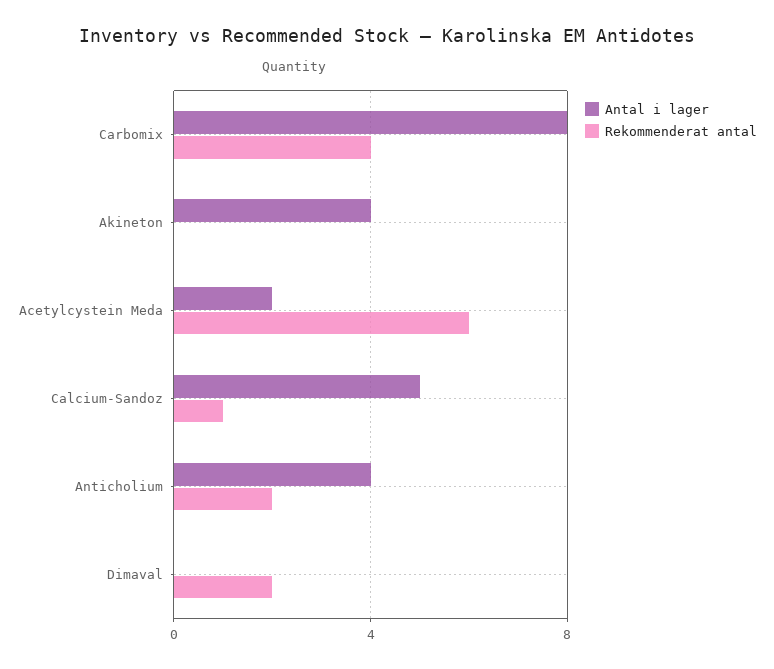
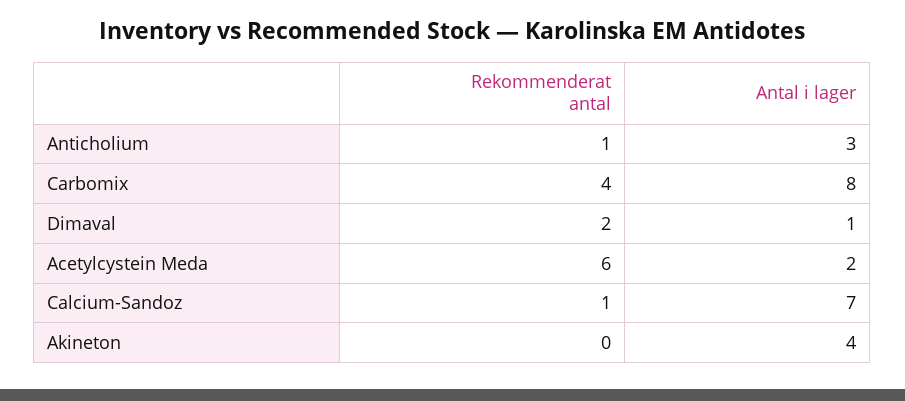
  {
    "Antal i lager": {
      "Carbomix": 8,
      "Akineton": 4,
      "Acetylcystein Meda": 2,
-     "Calcium-Sandoz": 5,
+     "Calcium-Sandoz": 7,
-     "Anticholium": 4,
+     "Anticholium": 3,
-     "Dimaval": 0
+     "Dimaval": 1
    },
    "Rekommenderat antal": {
      "Carbomix": 4,
      "Akineton": 0,
      "Acetylcystein Meda": 6,
      "Calcium-Sandoz": 1,
-     "Anticholium": 2,
+     "Anticholium": 1,
      "Dimaval": 2
    }
  }

